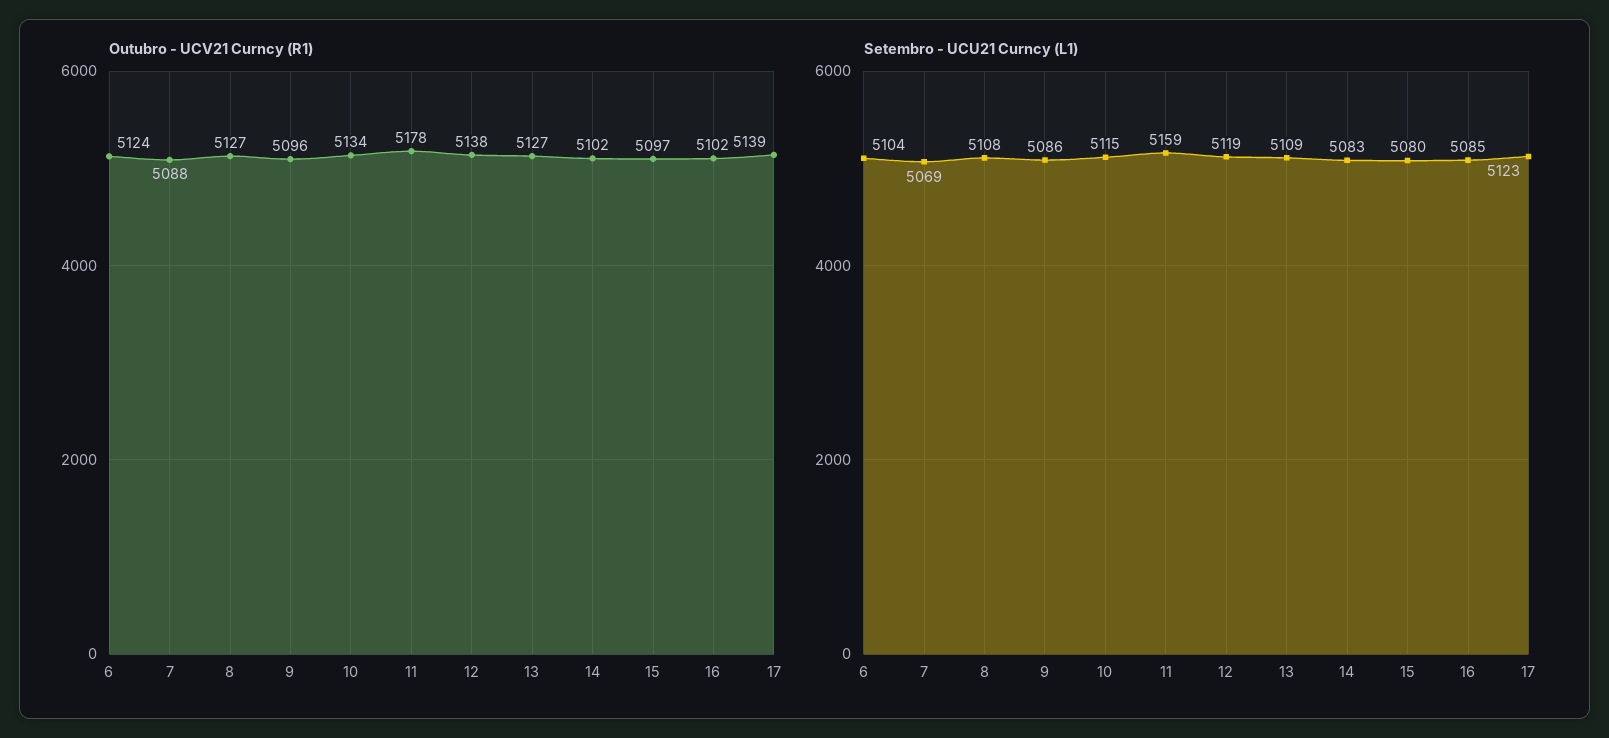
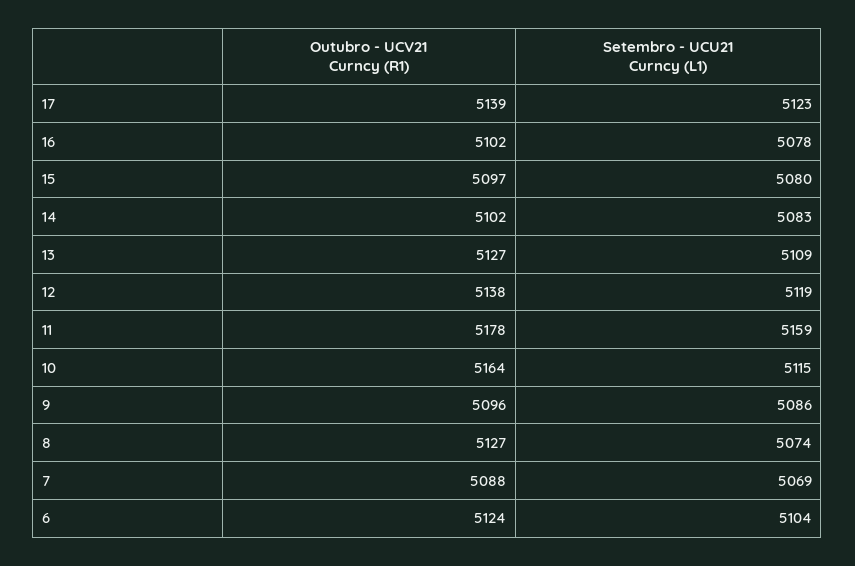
  {
    "Outubro - UCV21 Curncy (R1)": {
      "6": 5124,
      "7": 5088,
      "8": 5127,
      "9": 5096,
-     "10": 5134,
+     "10": 5164,
      "11": 5178,
      "12": 5138,
      "13": 5127,
      "14": 5102,
      "15": 5097,
      "16": 5102,
      "17": 5139
    },
    "Setembro - UCU21 Curncy (L1)": {
      "6": 5104,
      "7": 5069,
-     "8": 5108,
+     "8": 5074,
      "9": 5086,
      "10": 5115,
      "11": 5159,
      "12": 5119,
      "13": 5109,
      "14": 5083,
      "15": 5080,
-     "16": 5085,
+     "16": 5078,
      "17": 5123
    }
  }

